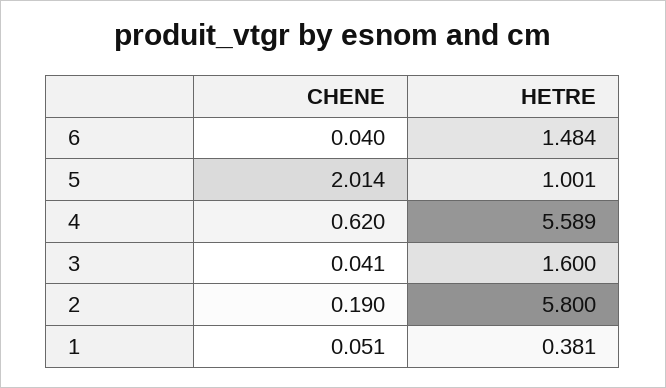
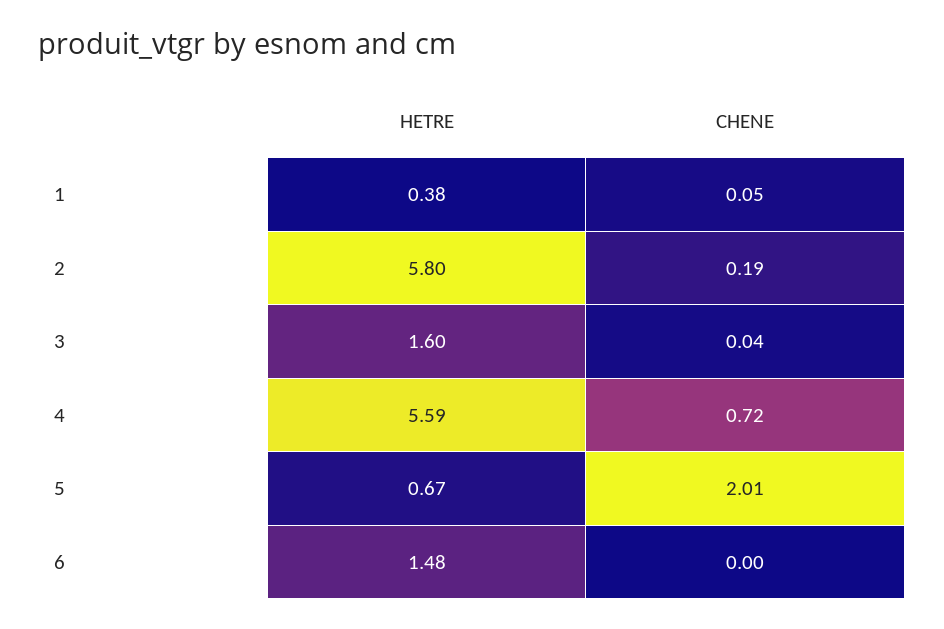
  {
    "CHENE": {
-     "6": 0.04,
+     "6": 0,
      "5": 2.014,
-     "4": 0.62,
+     "4": 0.72,
      "3": 0.041,
      "2": 0.19,
      "1": 0.051
    },
    "HETRE": {
      "6": 1.484,
-     "5": 1.001,
+     "5": 0.67,
      "4": 5.589,
      "3": 1.6,
      "2": 5.8,
      "1": 0.381
    }
  }

